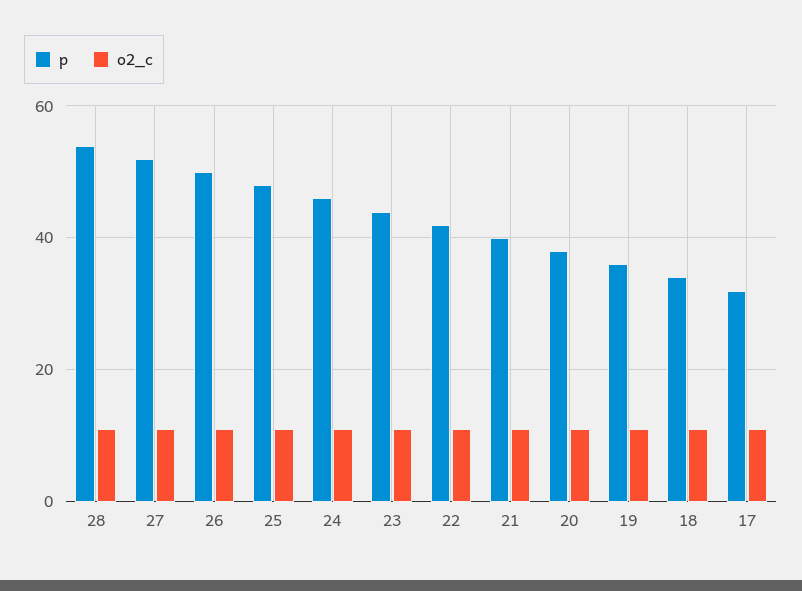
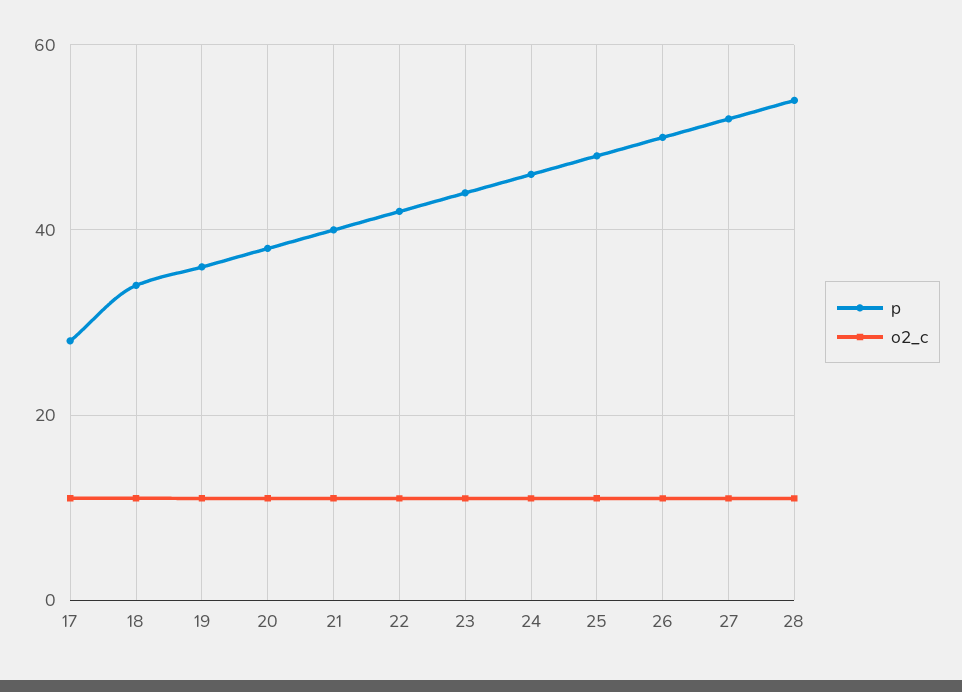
  {
    "p": {
      "28": 54,
      "27": 52,
      "26": 50,
      "25": 48,
      "24": 46,
      "23": 44,
      "22": 42,
      "21": 40,
      "20": 38,
      "19": 36,
      "18": 34,
-     "17": 32
+     "17": 28
    },
    "o2_c": {
      "28": 10,
      "27": 10,
      "26": 10,
      "25": 10,
      "24": 10,
      "23": 10,
      "22": 10,
      "21": 12,
      "20": 12,
      "19": 12,
      "18": 12,
      "17": 12
    }
  }

